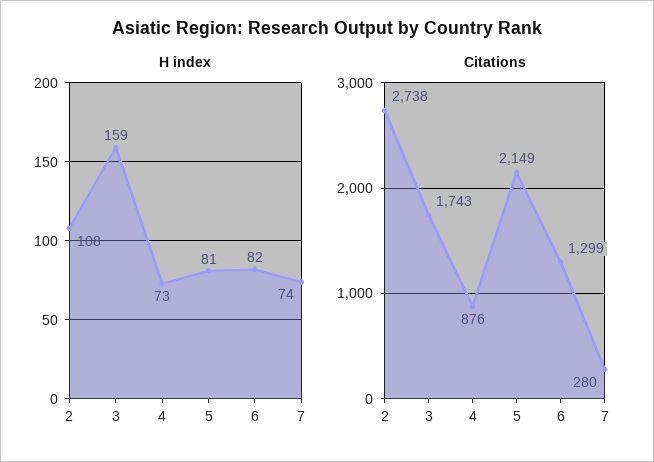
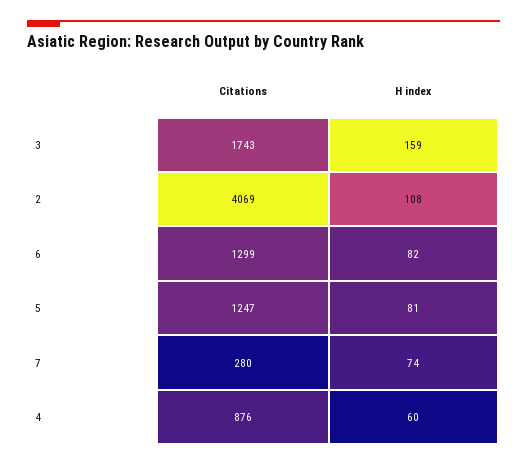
  {
    "H index": {
      "2": 108,
      "3": 159,
-     "4": 73,
+     "4": 60,
      "5": 81,
      "6": 82,
      "7": 74
    },
    "Citations": {
-     "2": 2738,
+     "2": 4069,
      "3": 1743,
      "4": 876,
-     "5": 2149,
+     "5": 1247,
      "6": 1299,
      "7": 280
    }
  }

